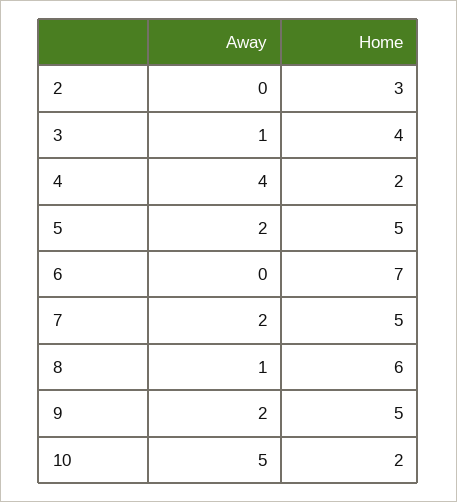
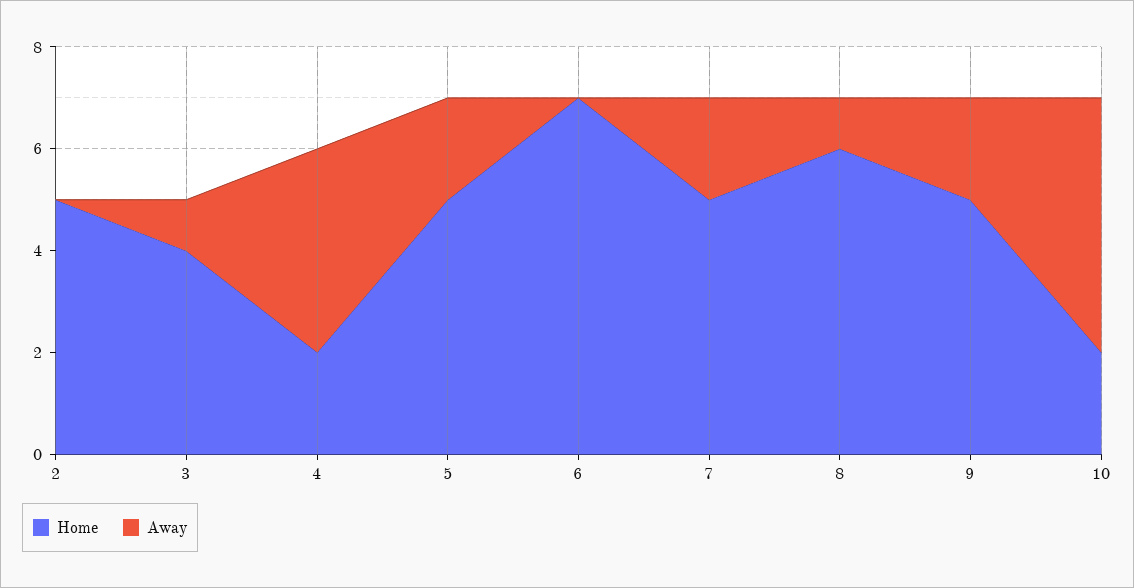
  {
    "Away": {
      "2": 0,
      "3": 1,
      "4": 4,
      "5": 2,
      "6": 0,
      "7": 2,
      "8": 1,
      "9": 2,
      "10": 5
    },
    "Home": {
-     "2": 3,
+     "2": 5,
      "3": 4,
      "4": 2,
      "5": 5,
      "6": 7,
      "7": 5,
      "8": 6,
      "9": 5,
      "10": 2
    }
  }

